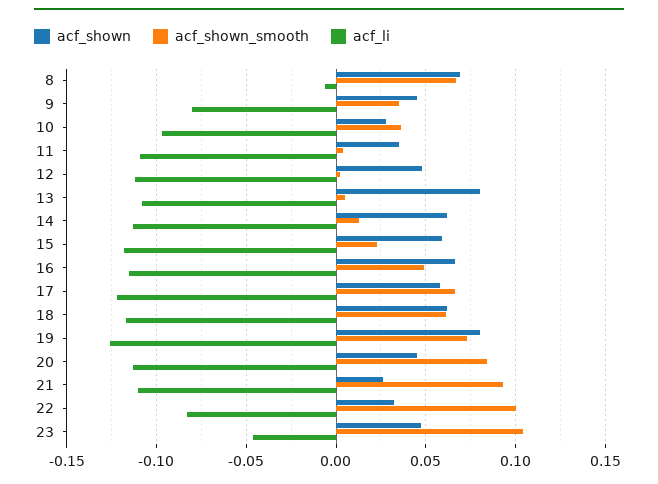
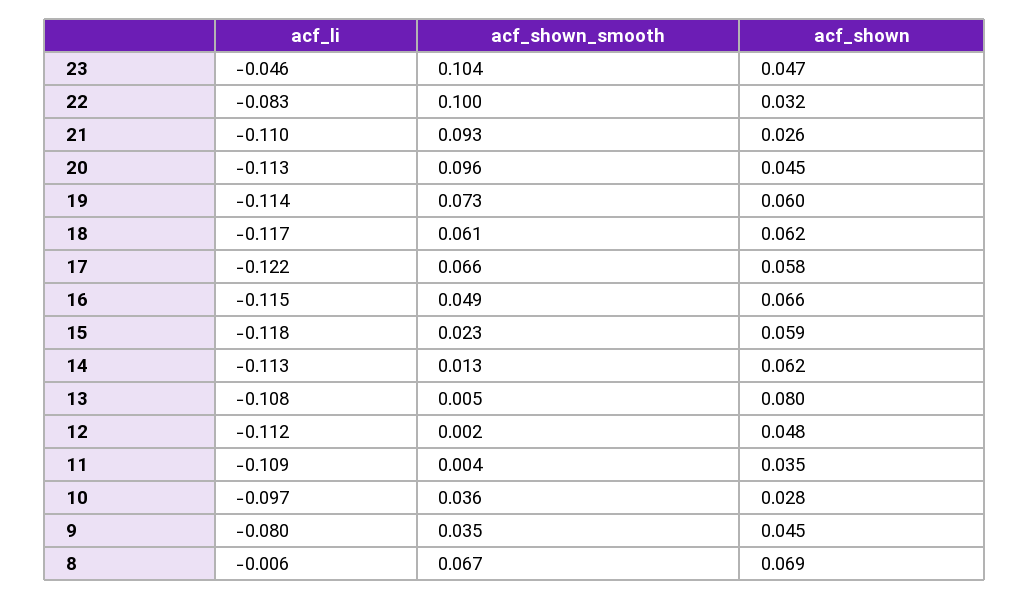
  {
    "acf_shown": {
      "8": 0.069,
      "9": 0.045,
      "10": 0.028,
      "11": 0.035,
      "12": 0.048,
      "13": 0.08,
      "14": 0.062,
      "15": 0.059,
      "16": 0.066,
      "17": 0.058,
      "18": 0.062,
-     "19": 0.08,
+     "19": 0.06,
      "20": 0.045,
      "21": 0.026,
      "22": 0.032,
      "23": 0.047
    },
    "acf_shown_smooth": {
      "8": 0.067,
      "9": 0.035,
      "10": 0.036,
      "11": 0.004,
      "12": 0.002,
      "13": 0.005,
      "14": 0.013,
      "15": 0.023,
      "16": 0.049,
      "17": 0.066,
      "18": 0.061,
      "19": 0.073,
-     "20": 0.085,
+     "20": 0.096,
      "21": 0.093,
      "22": 0.1,
      "23": 0.104
    },
    "acf_li": {
      "8": -0.006,
      "9": -0.08,
      "10": -0.097,
      "11": -0.109,
      "12": -0.112,
      "13": -0.108,
      "14": -0.113,
      "15": -0.118,
      "16": -0.115,
      "17": -0.122,
      "18": -0.117,
-     "19": -0.125,
+     "19": -0.114,
      "20": -0.113,
      "21": -0.11,
      "22": -0.083,
      "23": -0.046
    }
  }

